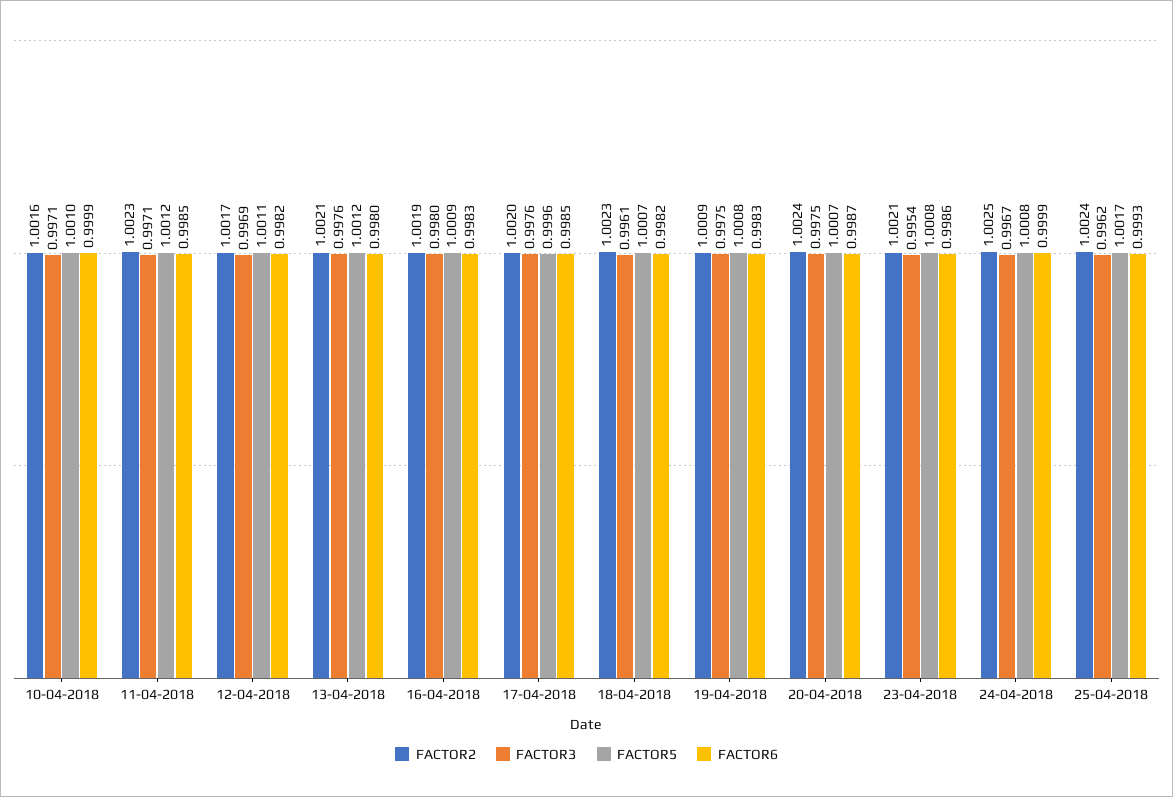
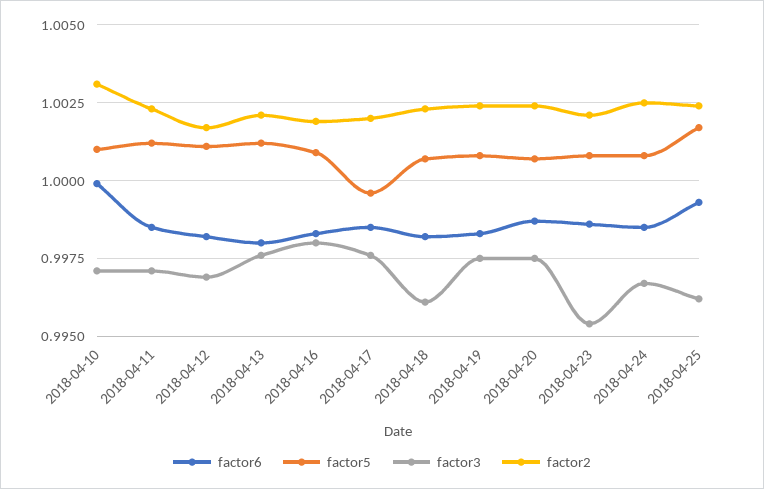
  {
    "FACTOR2": {
-     "10-04-2018": 1.0016,
+     "10-04-2018": 1.003,
      "11-04-2018": 1.0023,
      "12-04-2018": 1.0017,
      "13-04-2018": 1.0021,
      "16-04-2018": 1.0019,
      "17-04-2018": 1.002,
      "18-04-2018": 1.0023,
-     "19-04-2018": 1.0009,
+     "19-04-2018": 1.0025,
      "20-04-2018": 1.0024,
      "23-04-2018": 1.0021,
      "24-04-2018": 1.0025,
      "25-04-2018": 1.0024
    },
    "FACTOR3": {
      "10-04-2018": 0.9971,
      "11-04-2018": 0.9971,
      "12-04-2018": 0.9969,
      "13-04-2018": 0.9976,
      "16-04-2018": 0.998,
      "17-04-2018": 0.9976,
      "18-04-2018": 0.9961,
      "19-04-2018": 0.9975,
      "20-04-2018": 0.9975,
      "23-04-2018": 0.9954,
      "24-04-2018": 0.9967,
      "25-04-2018": 0.9962
    },
    "FACTOR5": {
      "10-04-2018": 1.001,
      "11-04-2018": 1.0012,
      "12-04-2018": 1.0011,
      "13-04-2018": 1.0012,
      "16-04-2018": 1.0009,
      "17-04-2018": 0.9996,
      "18-04-2018": 1.0007,
      "19-04-2018": 1.0008,
      "20-04-2018": 1.0007,
      "23-04-2018": 1.0008,
      "24-04-2018": 1.0008,
      "25-04-2018": 1.0017
    },
    "FACTOR6": {
      "10-04-2018": 0.9999,
      "11-04-2018": 0.9985,
      "12-04-2018": 0.9982,
      "13-04-2018": 0.998,
      "16-04-2018": 0.9983,
      "17-04-2018": 0.9985,
      "18-04-2018": 0.9982,
      "19-04-2018": 0.9983,
      "20-04-2018": 0.9987,
      "23-04-2018": 0.9986,
-     "24-04-2018": 0.9999,
+     "24-04-2018": 0.9985,
      "25-04-2018": 0.9993
    }
  }

